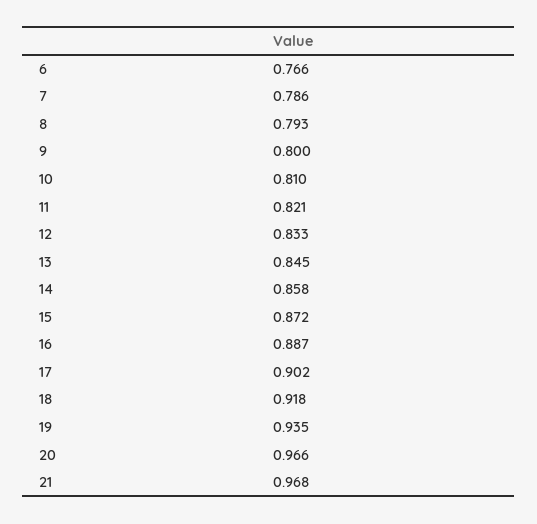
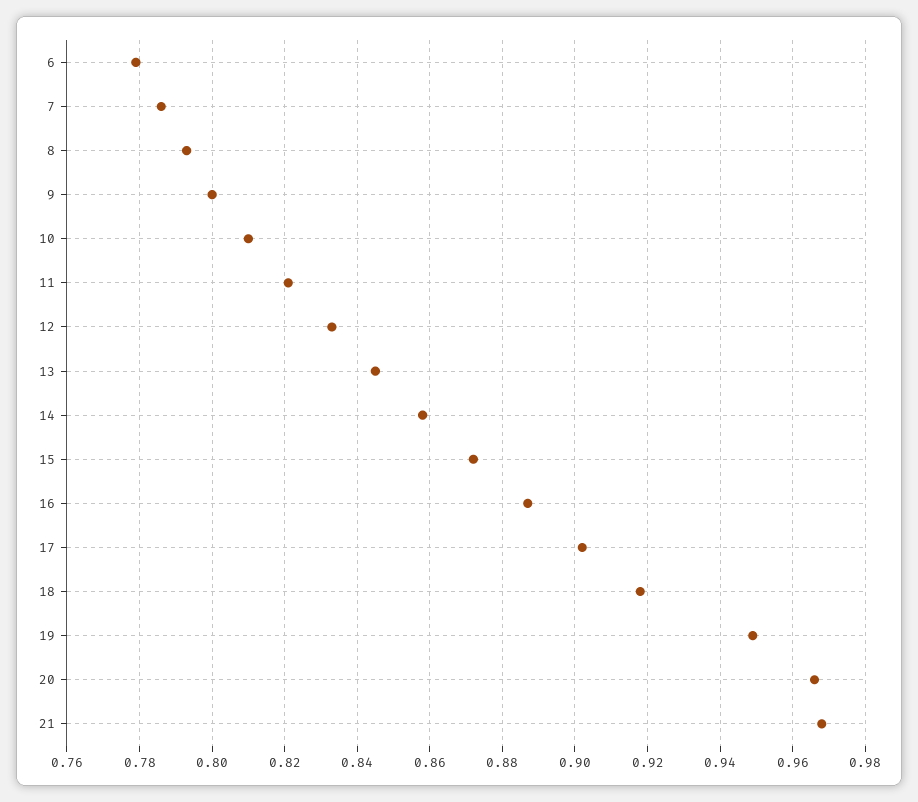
  {
-   "6": 0.766,
+   "6": 0.78,
    "7": 0.786,
    "8": 0.793,
    "9": 0.8,
    "10": 0.81,
    "11": 0.821,
    "12": 0.833,
    "13": 0.845,
    "14": 0.858,
    "15": 0.872,
    "16": 0.887,
    "17": 0.902,
    "18": 0.918,
-   "19": 0.935,
+   "19": 0.95,
    "20": 0.966,
    "21": 0.968
  }

